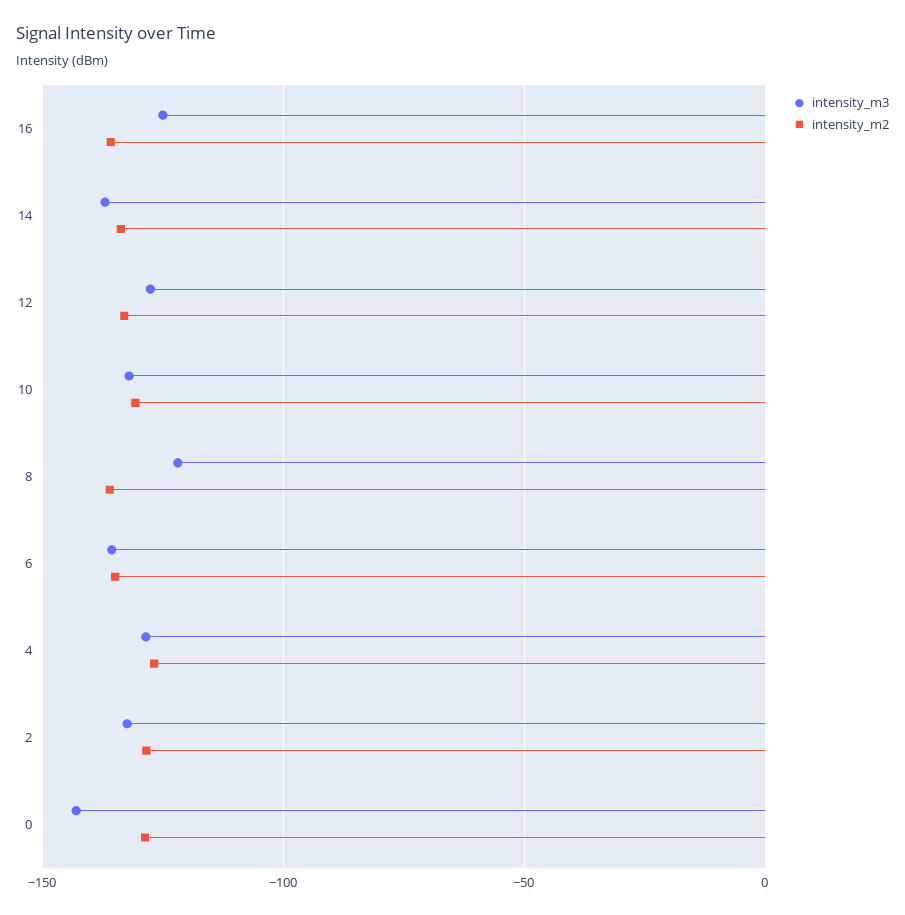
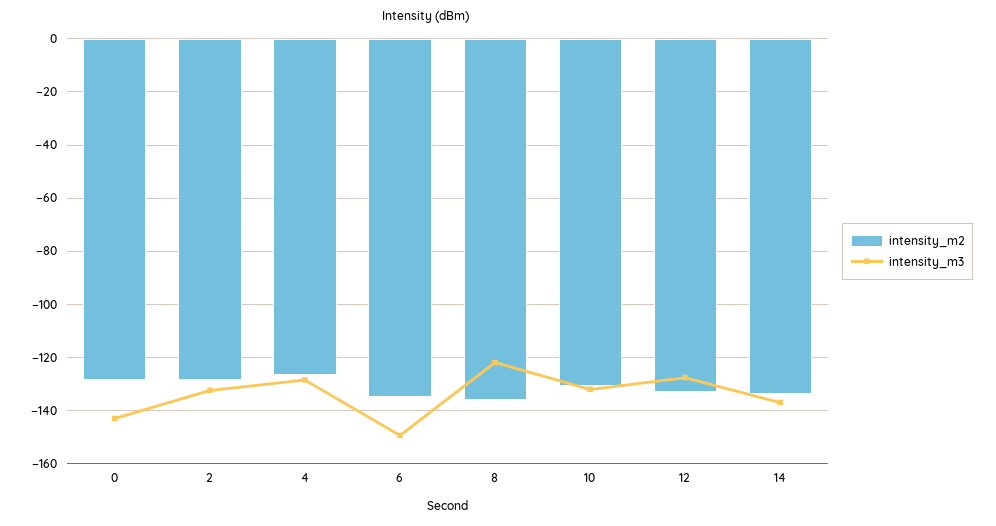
  {
    "intensity_m3": {
-     "16": -125,
      "14": -137.5,
      "12": -127.5,
      "10": -132.5,
      "8": -122.5,
-     "6": -135,
+     "6": -150,
      "4": -127.5,
      "2": -132.5,
      "0": -142.5
    },
    "intensity_m2": {
-     "16": -135,
      "14": -132.5,
      "12": -132.5,
      "10": -130,
      "8": -135,
      "6": -135,
      "4": -127.5,
      "2": -127.5,
      "0": -127.5
    }
  }

